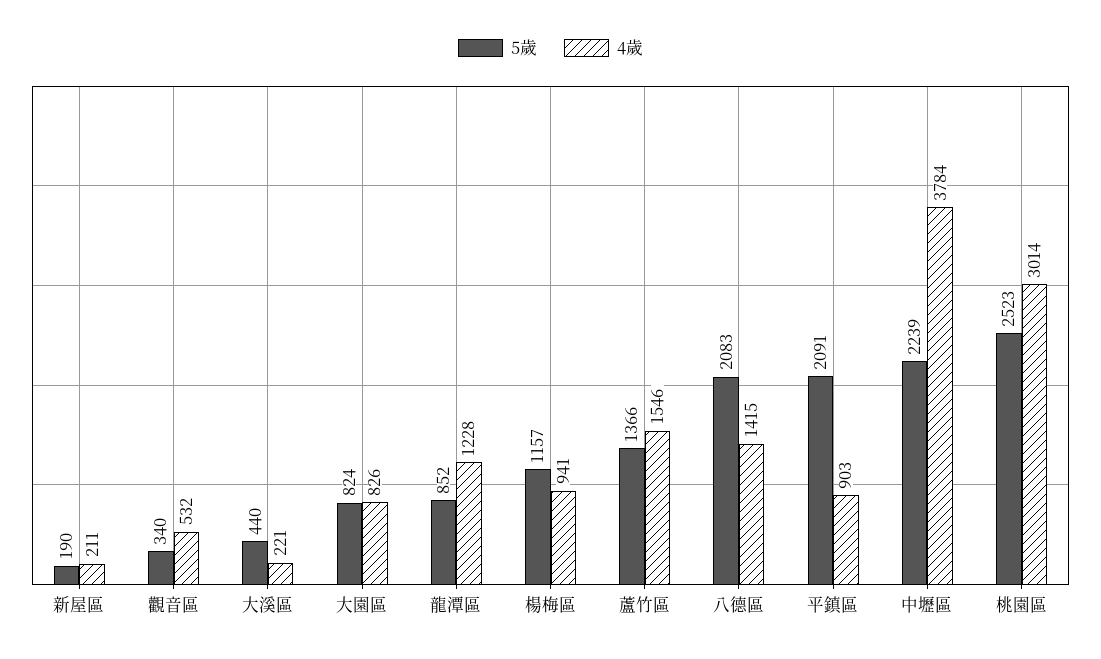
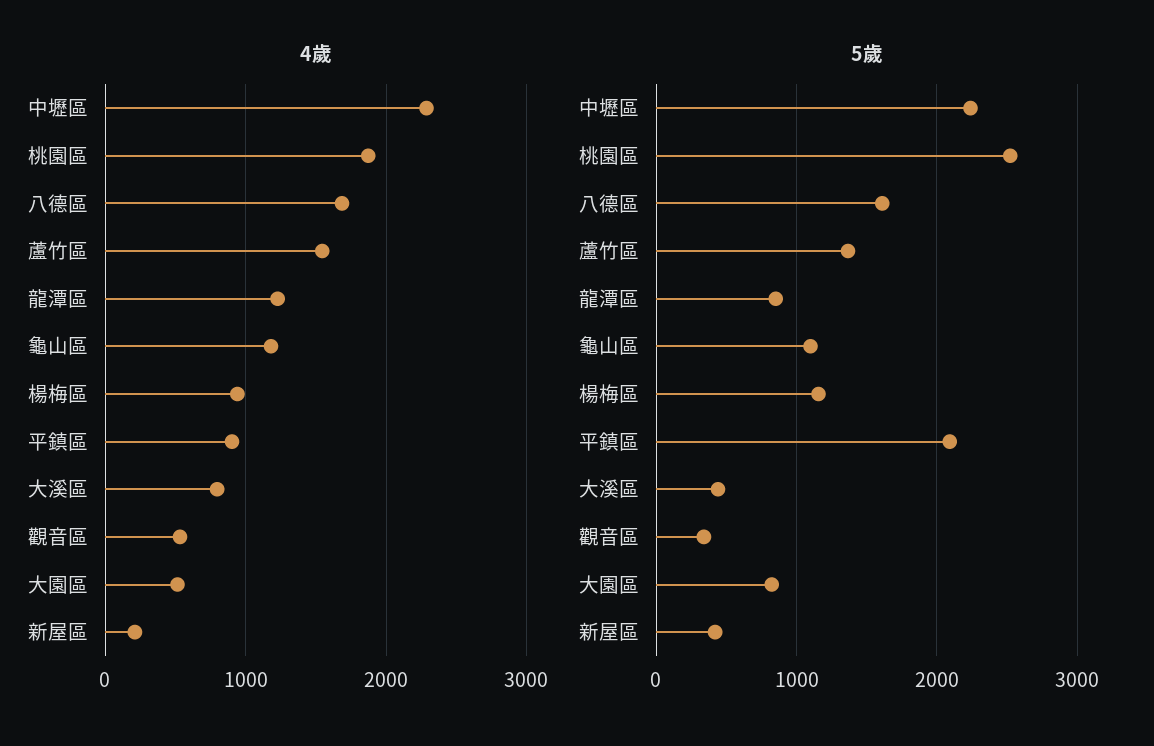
  {
    "5歲": {
-     "新屋區": 190,
+     "新屋區": 400,
      "觀音區": 340,
      "大溪區": 440,
      "大園區": 824,
      "龍潭區": 852,
      "楊梅區": 1157,
      "蘆竹區": 1366,
-     "八德區": 2083,
+     "八德區": 1600,
      "平鎮區": 2091,
      "中壢區": 2239,
-     "桃園區": 2523
+     "桃園區": 2523,
+     "龜山區": 1100
    },
    "4歲": {
      "新屋區": 211,
      "觀音區": 532,
-     "大溪區": 221,
+     "大溪區": 800,
-     "大園區": 826,
+     "大園區": 500,
      "龍潭區": 1228,
      "楊梅區": 941,
      "蘆竹區": 1546,
-     "八德區": 1415,
+     "八德區": 1700,
      "平鎮區": 903,
-     "中壢區": 3784,
+     "中壢區": 2300,
-     "桃園區": 3014
+     "桃園區": 1900,
+     "龜山區": 1200
    }
  }

